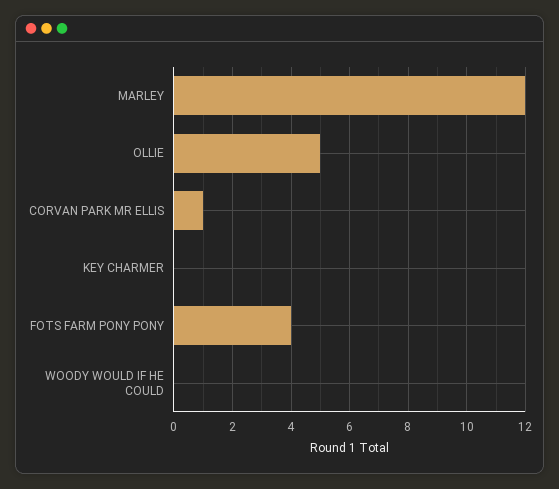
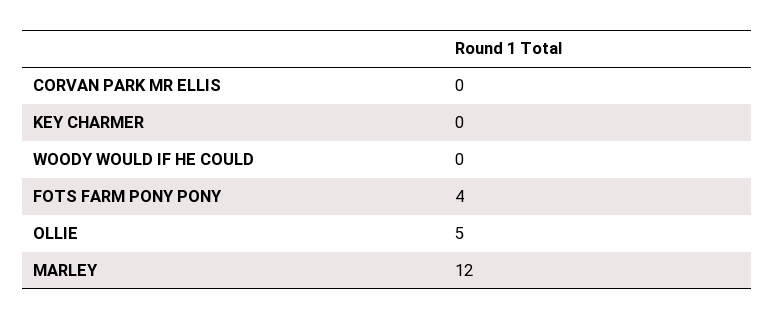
  {
    "MARLEY": 12,
    "OLLIE": 5,
-   "CORVAN PARK MR ELLIS": 1,
+   "CORVAN PARK MR ELLIS": 0,
    "KEY CHARMER": 0,
    "FOTS FARM PONY PONY": 4,
    "WOODY WOULD IF HE COULD": 0
  }

